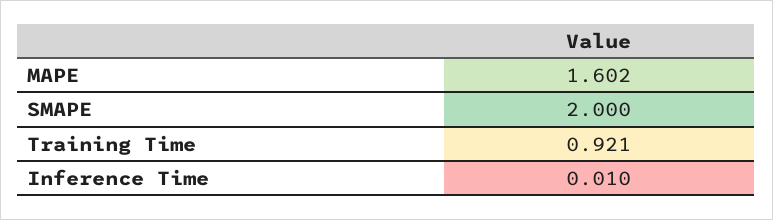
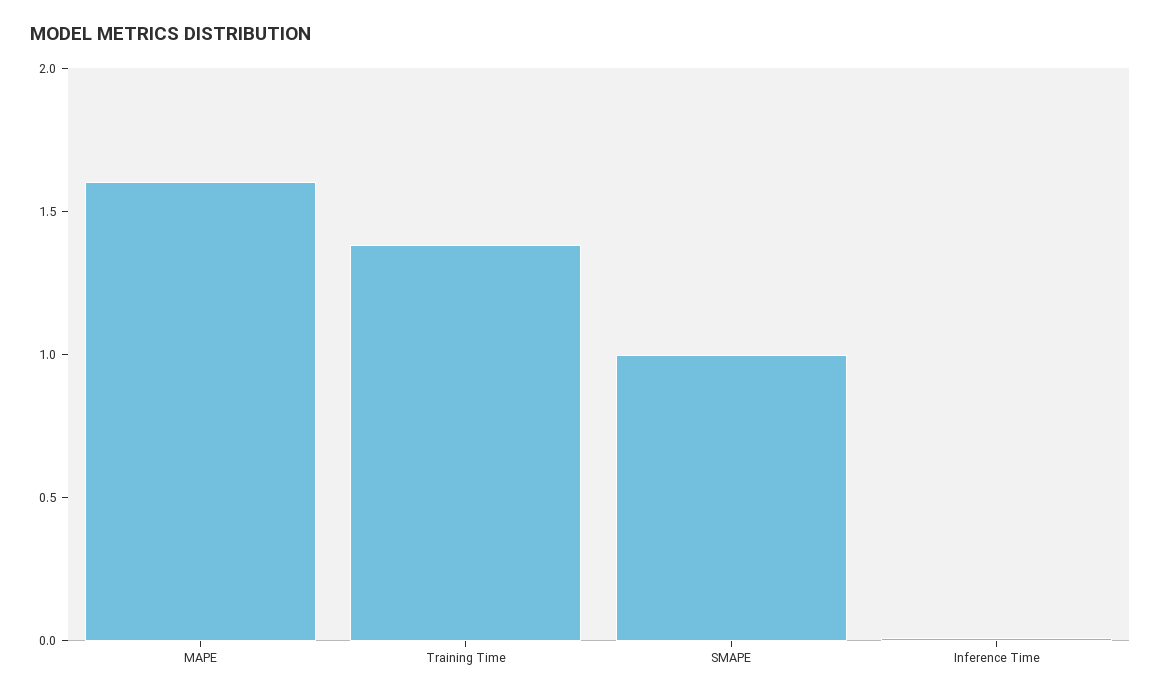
  {
    "MAPE": 1.602,
-   "SMAPE": 2,
+   "SMAPE": 1,
-   "Training Time": 0.921,
+   "Training Time": 1.4,
    "Inference Time": 0.01
  }

